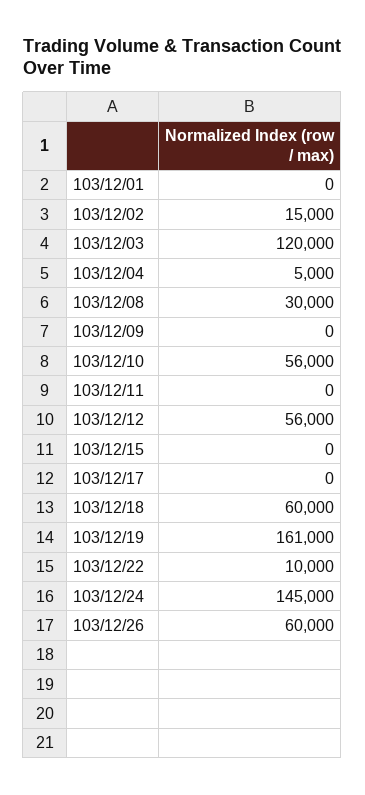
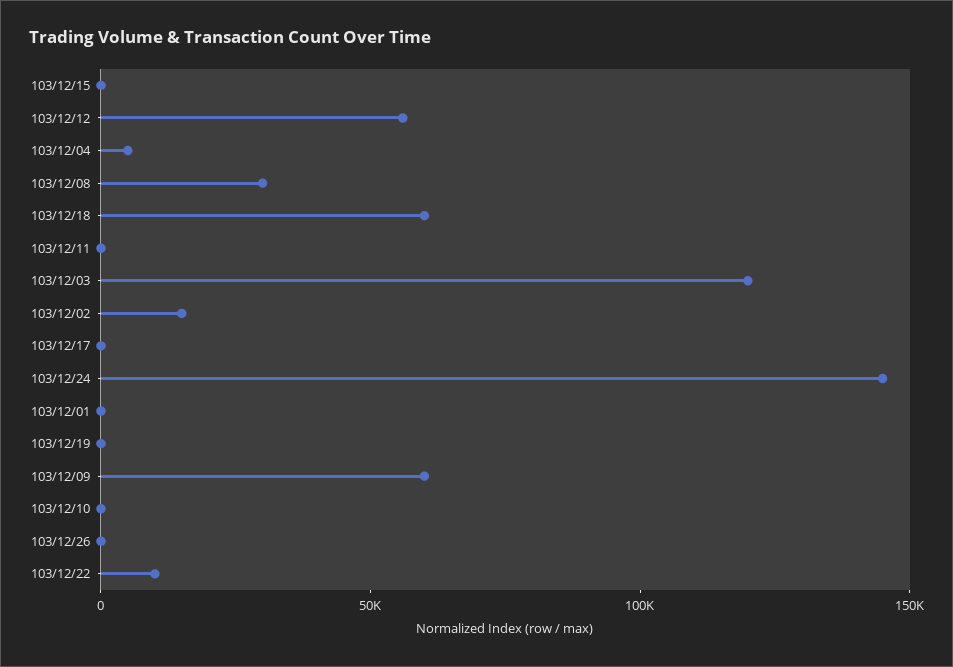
  {
    "103/12/01": 0,
    "103/12/02": 15000,
    "103/12/03": 120000,
    "103/12/04": 5000,
    "103/12/08": 30000,
-   "103/12/09": 0,
+   "103/12/09": 60000,
-   "103/12/10": 56000,
+   "103/12/10": 0,
    "103/12/11": 0,
    "103/12/12": 56000,
    "103/12/15": 0,
    "103/12/17": 0,
    "103/12/18": 60000,
-   "103/12/19": 161000,
+   "103/12/19": 0,
    "103/12/22": 10000,
    "103/12/24": 145000,
-   "103/12/26": 60000
+   "103/12/26": 0
  }

